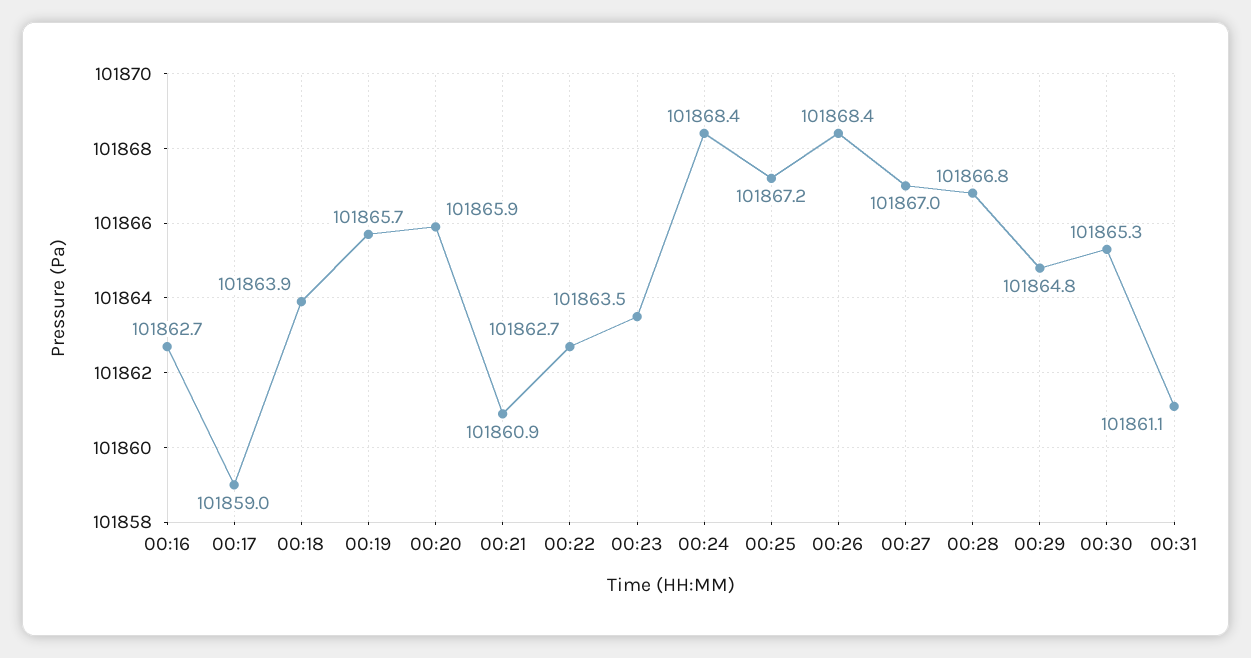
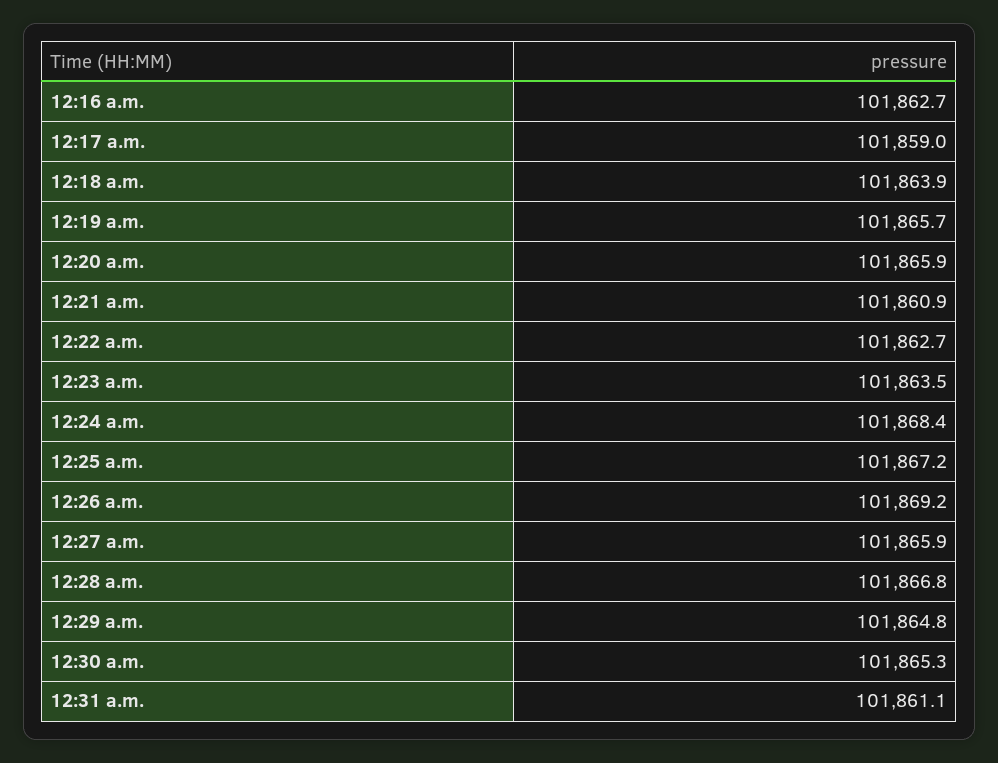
  {
    "00:16": 101862.7,
    "00:17": 101859,
    "00:18": 101863.9,
    "00:19": 101865.7,
    "00:20": 101865.9,
    "00:21": 101860.9,
    "00:22": 101862.7,
    "00:23": 101863.5,
    "00:24": 101868.4,
    "00:25": 101867.2,
-   "00:26": 101868.4,
+   "00:26": 101869.2,
-   "00:27": 101867,
+   "00:27": 101865.9,
    "00:28": 101866.8,
    "00:29": 101864.8,
    "00:30": 101865.3,
    "00:31": 101861.1
  }

